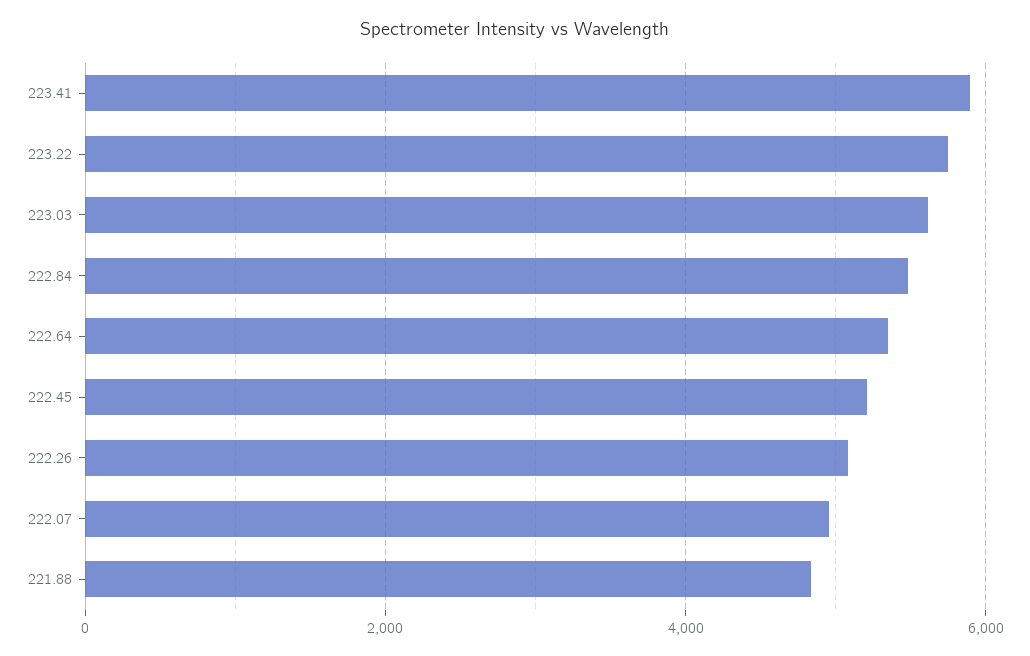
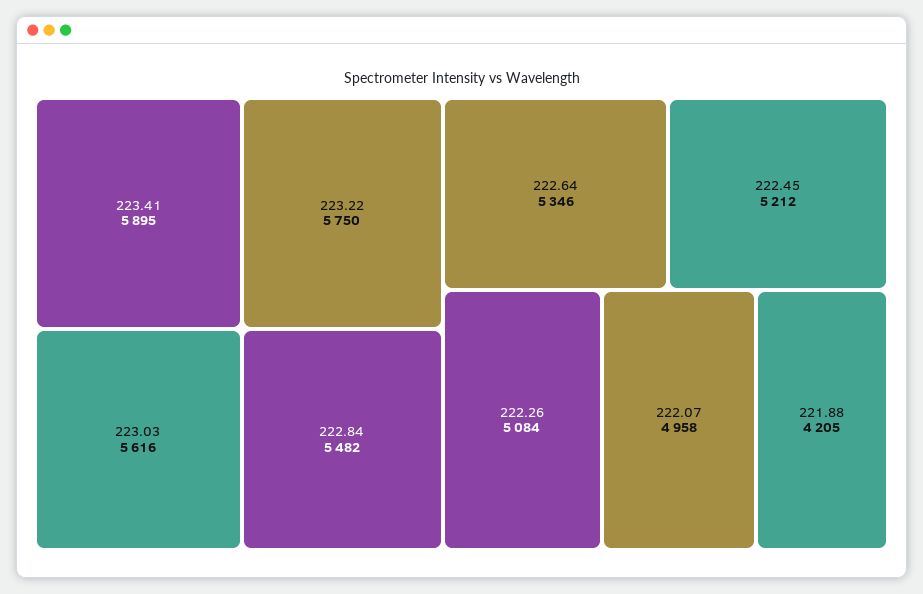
  {
    "223.41": 5895,
    "223.22": 5750,
    "223.03": 5616,
    "222.84": 5482,
    "222.64": 5346,
    "222.45": 5212,
    "222.26": 5084,
    "222.07": 4958,
-   "221.88": 4800
+   "221.88": 4205
  }

